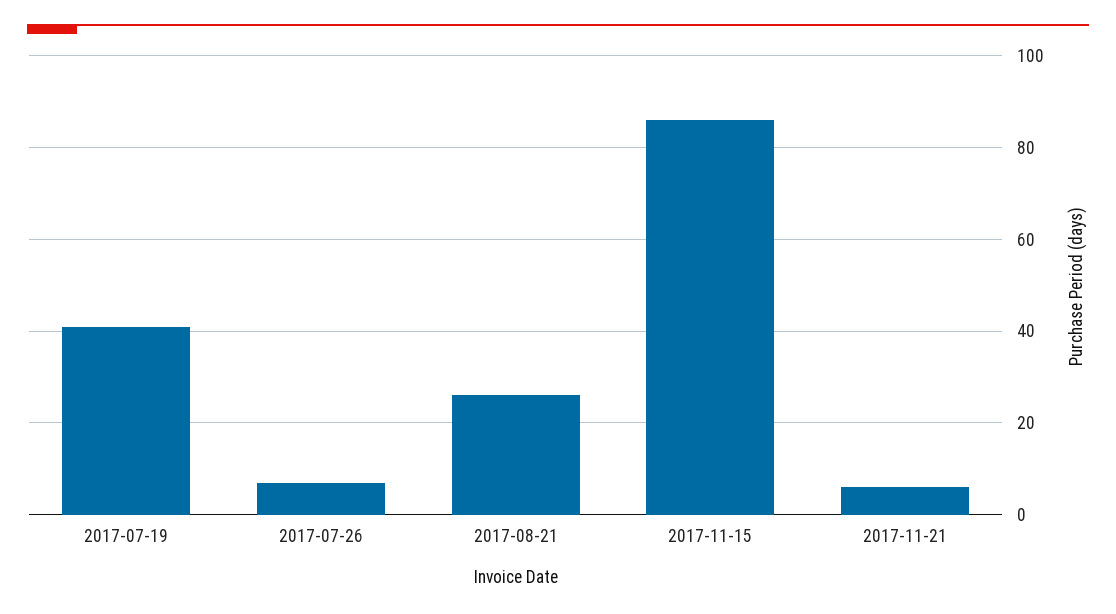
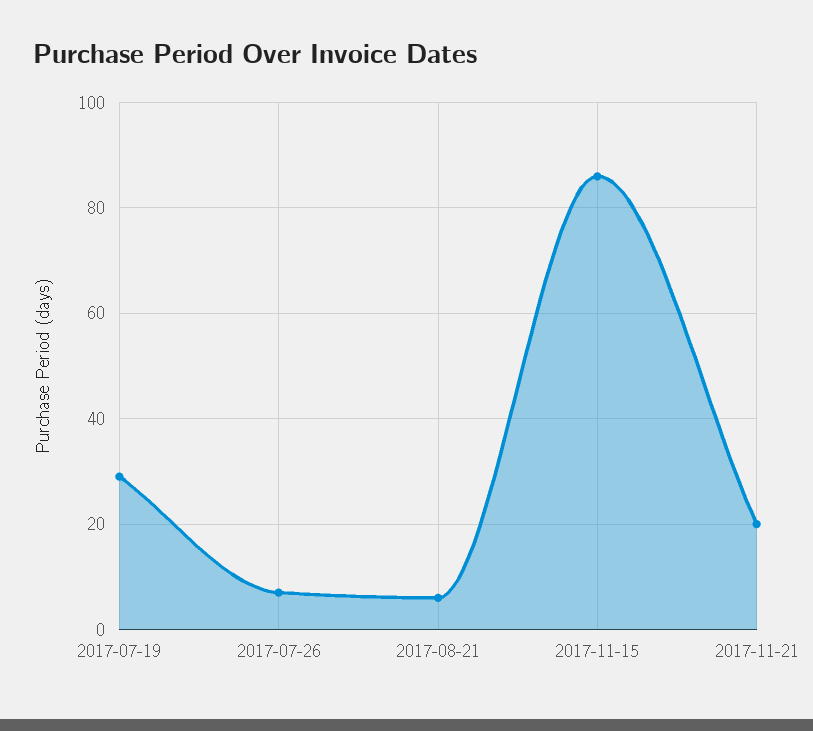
  {
-   "2017-07-19": 40,
+   "2017-07-19": 30,
    "2017-07-26": 5,
-   "2017-08-21": 25,
+   "2017-08-21": 5,
    "2017-11-15": 85,
-   "2017-11-21": 5
+   "2017-11-21": 20
  }

